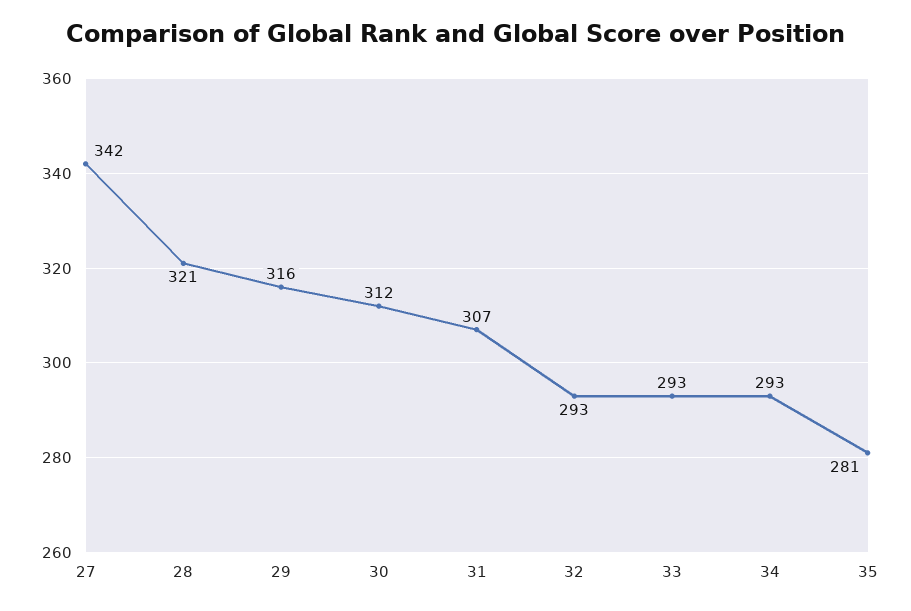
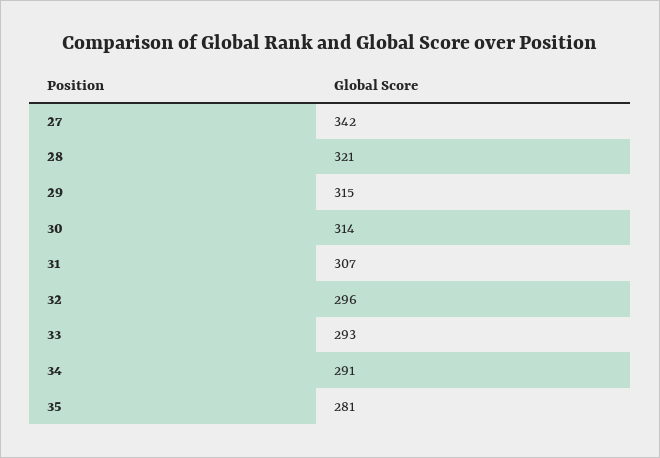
  {
    "27": 342,
    "28": 321,
-   "29": 316,
+   "29": 315,
-   "30": 312,
+   "30": 314,
    "31": 307,
-   "32": 293,
+   "32": 296,
    "33": 293,
-   "34": 293,
+   "34": 291,
    "35": 281
  }

